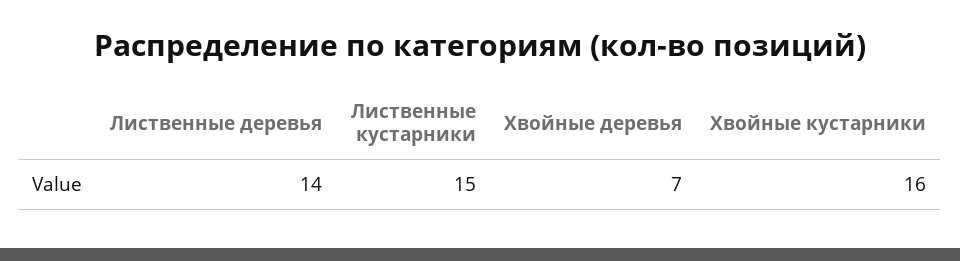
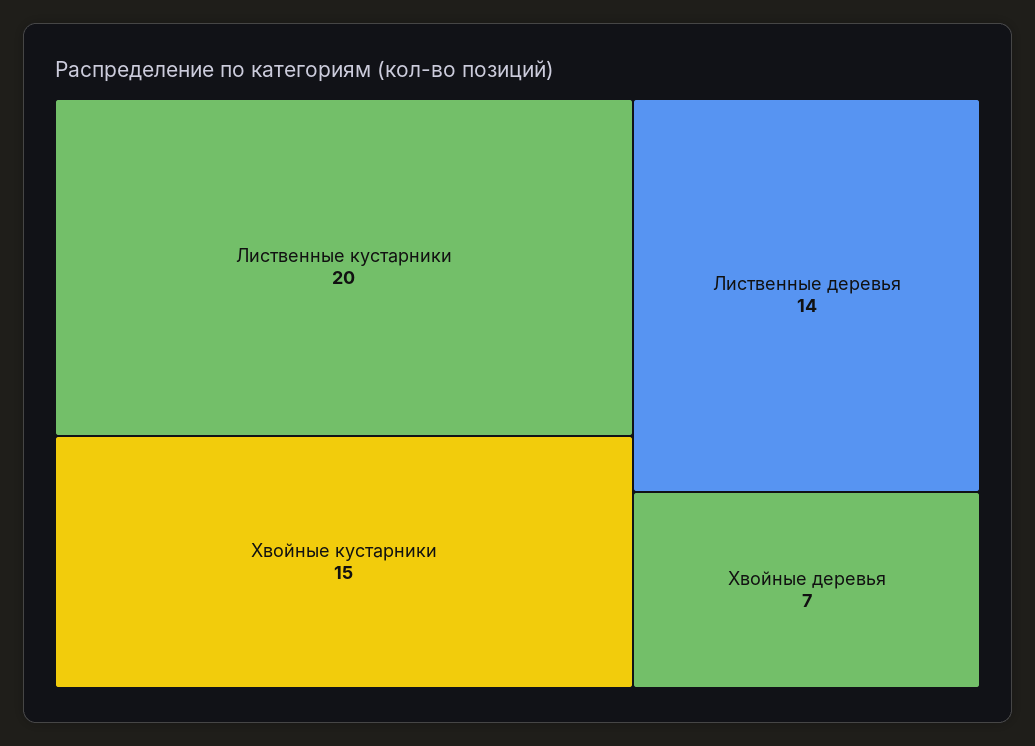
  {
    "Лиственные деревья": 14,
-   "Лиственные кустарники": 15,
+   "Лиственные кустарники": 20,
    "Хвойные деревья": 7,
-   "Хвойные кустарники": 16
+   "Хвойные кустарники": 15
  }

